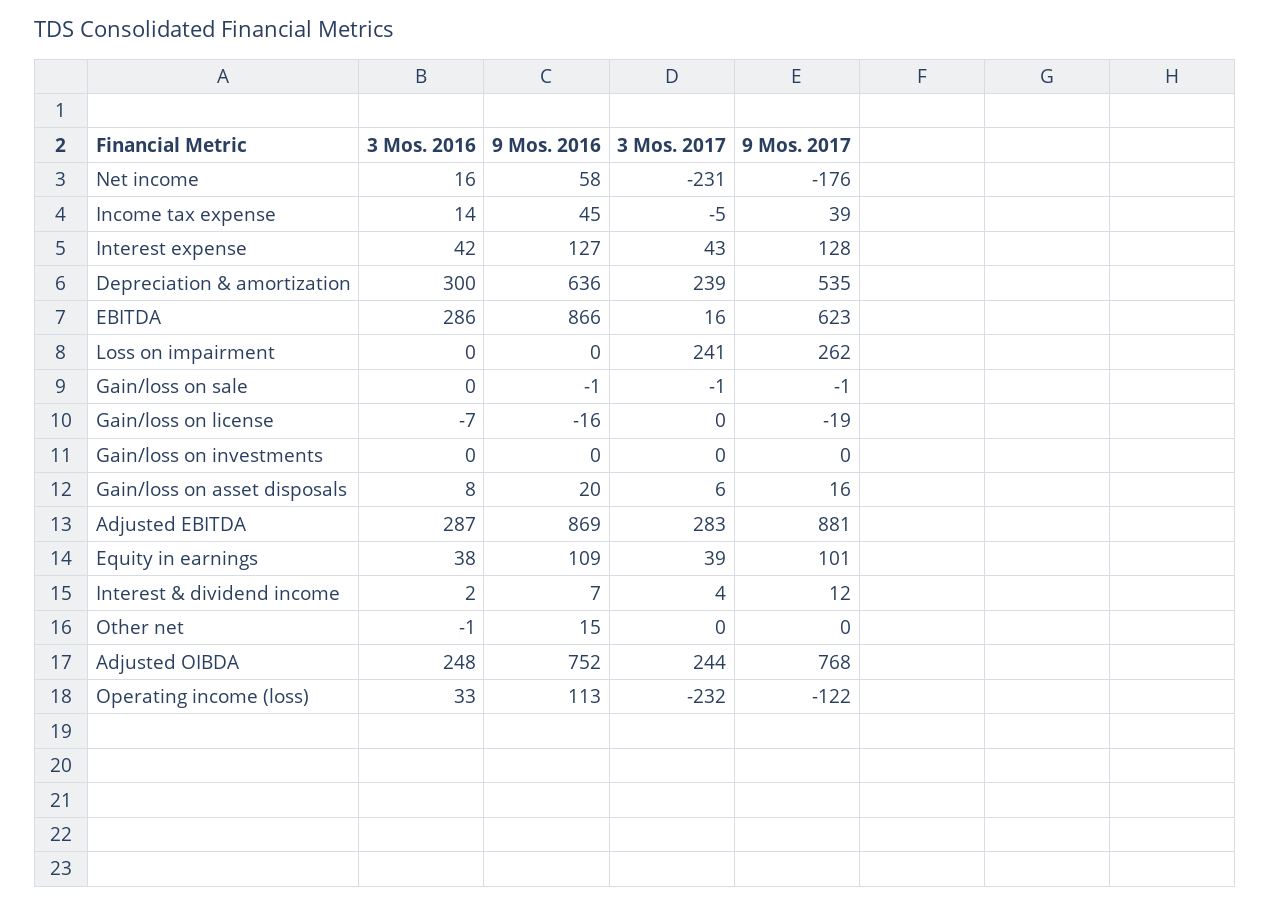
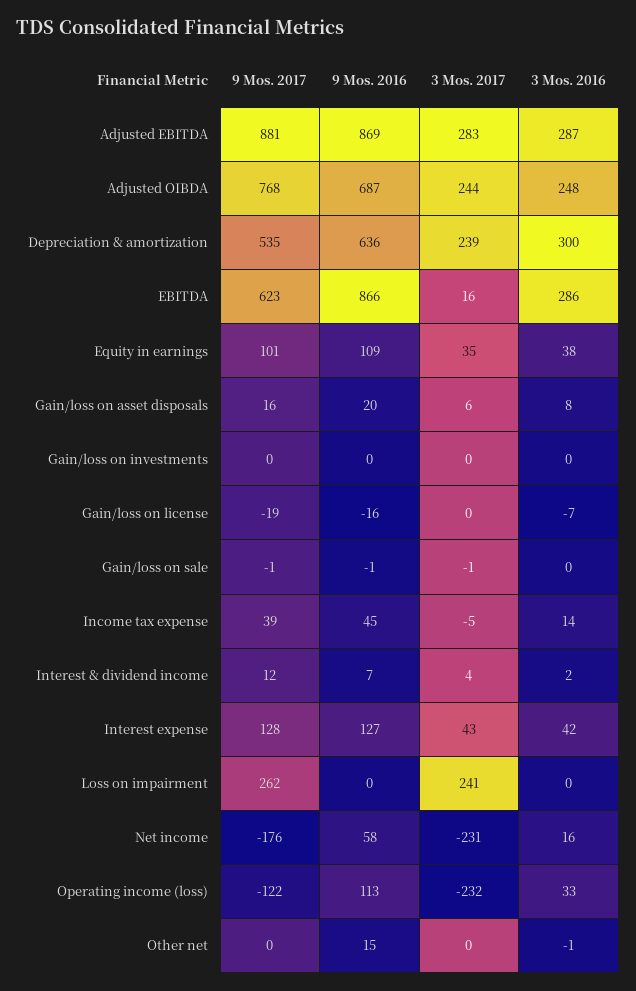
  {
    "3 Mos. 2016": {
      "Net income": 16,
      "Income tax expense": 14,
      "Interest expense": 42,
      "Depreciation & amortization": 300,
      "EBITDA": 286,
      "Loss on impairment": 0,
      "Gain/loss on sale": 0,
      "Gain/loss on license": -7,
      "Gain/loss on investments": 0,
      "Gain/loss on asset disposals": 8,
      "Adjusted EBITDA": 287,
      "Equity in earnings": 38,
      "Interest & dividend income": 2,
      "Other net": -1,
      "Adjusted OIBDA": 248,
      "Operating income (loss)": 33
    },
    "9 Mos. 2016": {
      "Net income": 58,
      "Income tax expense": 45,
      "Interest expense": 127,
      "Depreciation & amortization": 636,
      "EBITDA": 866,
      "Loss on impairment": 0,
      "Gain/loss on sale": -1,
      "Gain/loss on license": -16,
      "Gain/loss on investments": 0,
      "Gain/loss on asset disposals": 20,
      "Adjusted EBITDA": 869,
      "Equity in earnings": 109,
      "Interest & dividend income": 7,
      "Other net": 15,
-     "Adjusted OIBDA": 752,
+     "Adjusted OIBDA": 687,
      "Operating income (loss)": 113
    },
    "3 Mos. 2017": {
      "Net income": -231,
      "Income tax expense": -5,
      "Interest expense": 43,
      "Depreciation & amortization": 239,
      "EBITDA": 16,
      "Loss on impairment": 241,
      "Gain/loss on sale": -1,
      "Gain/loss on license": 0,
      "Gain/loss on investments": 0,
      "Gain/loss on asset disposals": 6,
      "Adjusted EBITDA": 283,
-     "Equity in earnings": 39,
+     "Equity in earnings": 35,
      "Interest & dividend income": 4,
      "Other net": 0,
      "Adjusted OIBDA": 244,
      "Operating income (loss)": -232
    },
    "9 Mos. 2017": {
      "Net income": -176,
      "Income tax expense": 39,
      "Interest expense": 128,
      "Depreciation & amortization": 535,
      "EBITDA": 623,
      "Loss on impairment": 262,
      "Gain/loss on sale": -1,
      "Gain/loss on license": -19,
      "Gain/loss on investments": 0,
      "Gain/loss on asset disposals": 16,
      "Adjusted EBITDA": 881,
      "Equity in earnings": 101,
      "Interest & dividend income": 12,
      "Other net": 0,
      "Adjusted OIBDA": 768,
      "Operating income (loss)": -122
    }
  }

